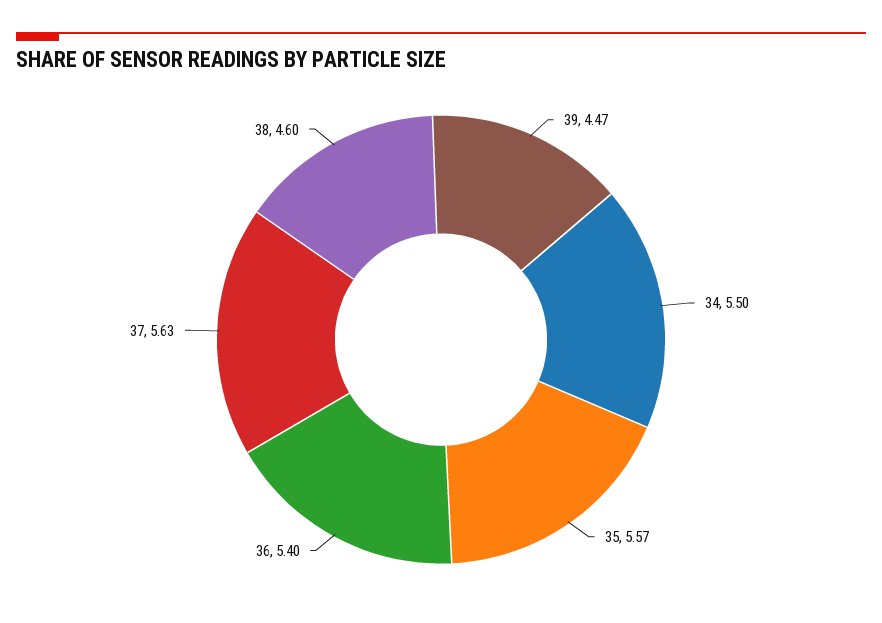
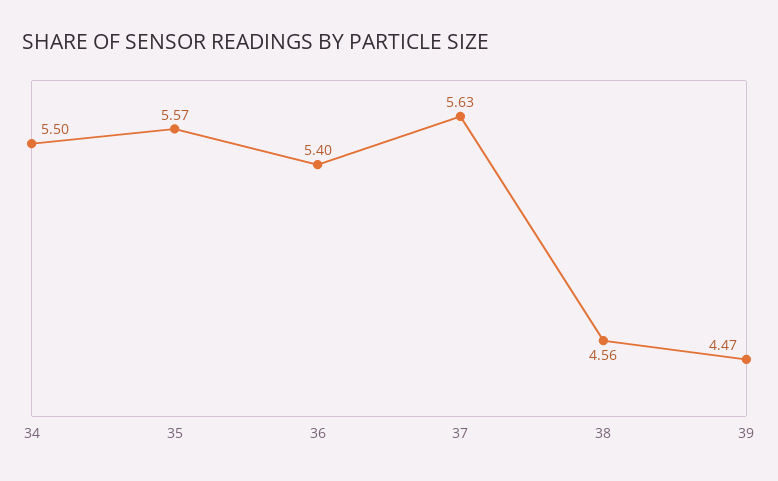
  {
    "39": 4.47,
    "34": 5.5,
    "35": 5.57,
    "36": 5.4,
    "37": 5.63,
-   "38": 4.6
+   "38": 4.56
  }

